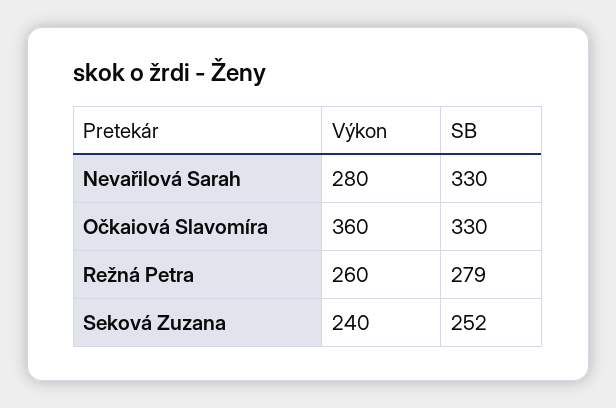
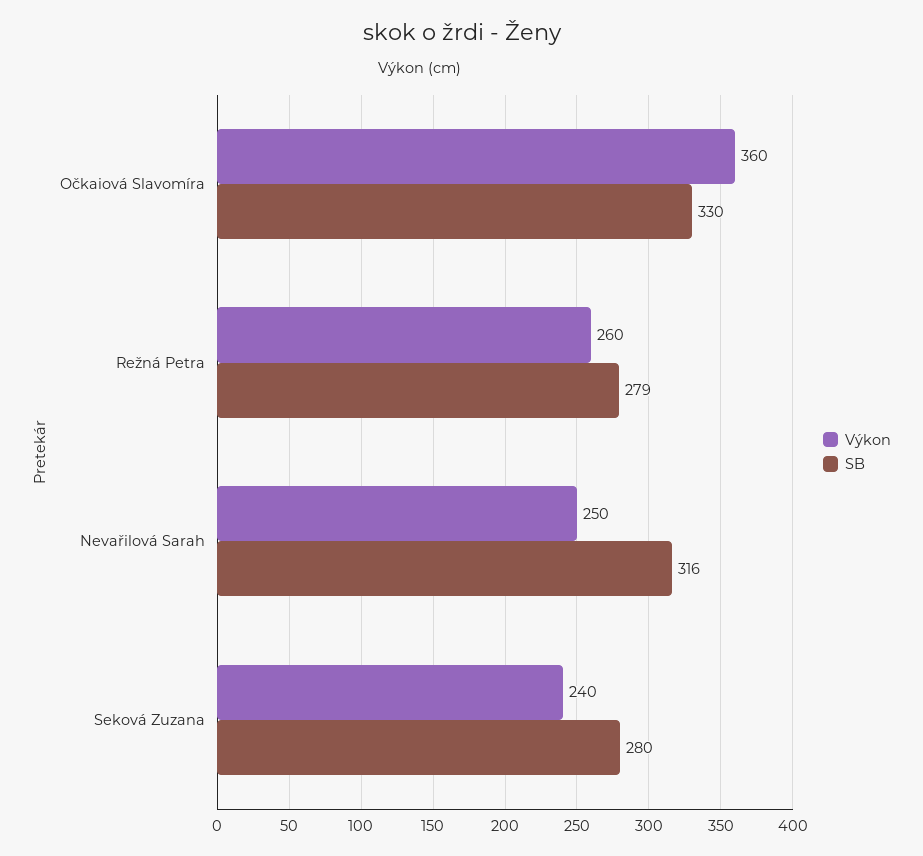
  {
    "Výkon": {
-     "Nevařilová Sarah": 280,
+     "Nevařilová Sarah": 250,
      "Očkaiová Slavomíra": 360,
      "Režná Petra": 260,
      "Seková Zuzana": 240
    },
    "SB": {
-     "Nevařilová Sarah": 330,
+     "Nevařilová Sarah": 316,
      "Očkaiová Slavomíra": 330,
      "Režná Petra": 279,
-     "Seková Zuzana": 252
+     "Seková Zuzana": 280
    }
  }

